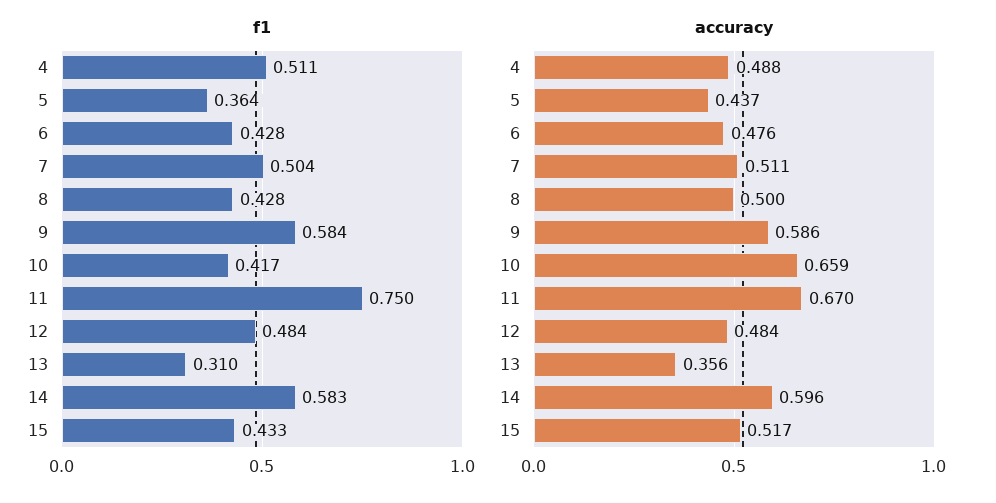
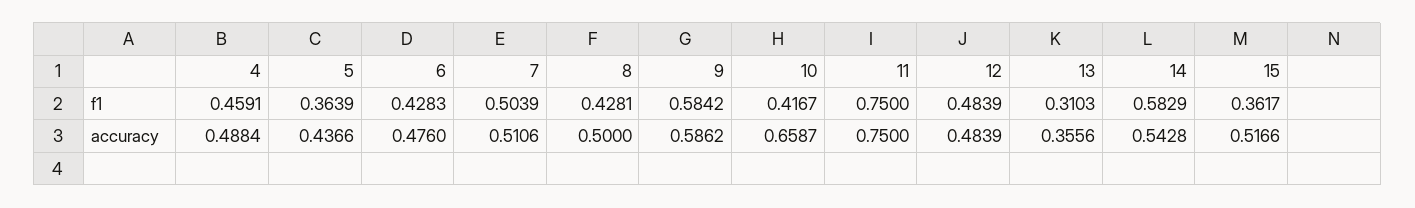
  {
    "f1": {
-     "4": 0.511,
+     "4": 0.4591,
      "5": 0.3639,
      "6": 0.4283,
      "7": 0.5039,
      "8": 0.4281,
      "9": 0.5842,
      "10": 0.4167,
      "11": 0.75,
      "12": 0.4839,
      "13": 0.3103,
      "14": 0.5829,
-     "15": 0.433
+     "15": 0.3617
    },
    "accuracy": {
      "4": 0.4884,
      "5": 0.4366,
      "6": 0.476,
      "7": 0.5106,
      "8": 0.5,
      "9": 0.5862,
      "10": 0.6587,
-     "11": 0.67,
+     "11": 0.75,
      "12": 0.4839,
      "13": 0.3556,
-     "14": 0.596,
+     "14": 0.5428,
      "15": 0.5166
    }
  }

